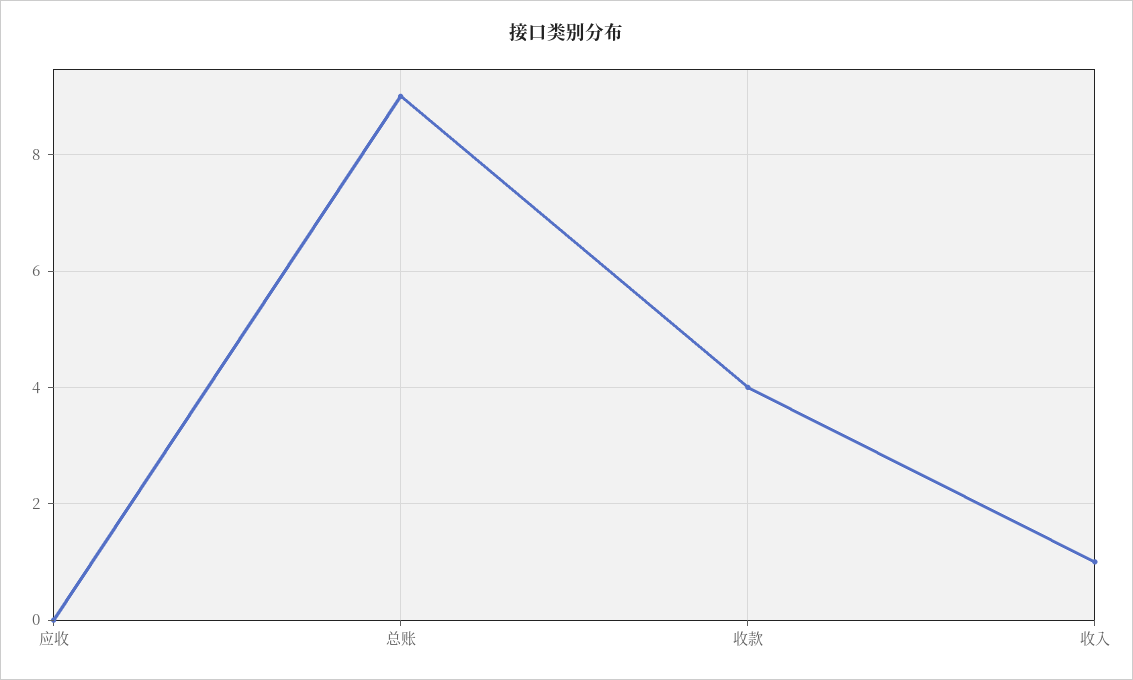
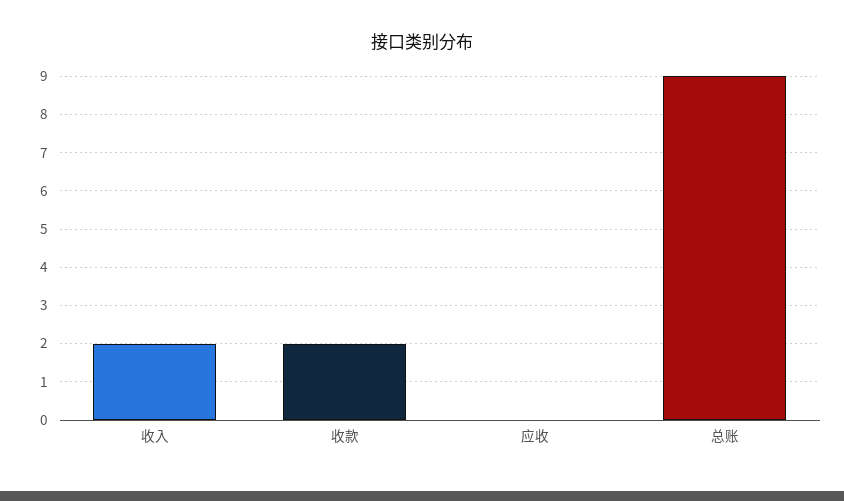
  {
    "应收": 0,
    "总账": 9,
-   "收款": 4,
+   "收款": 2,
-   "收入": 1
+   "收入": 2
  }

